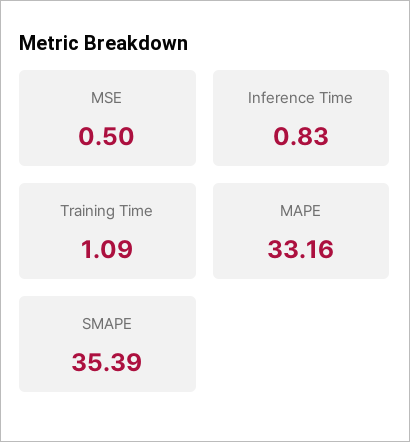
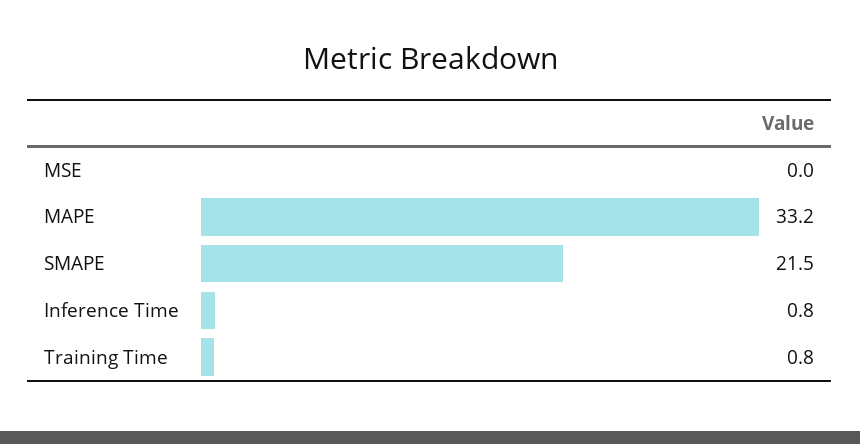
  {
-   "MSE": 0.5,
+   "MSE": 0,
    "Inference Time": 0.83,
-   "Training Time": 1.09,
+   "Training Time": 0.8,
    "MAPE": 33.16,
-   "SMAPE": 35.39
+   "SMAPE": 21.5
  }

